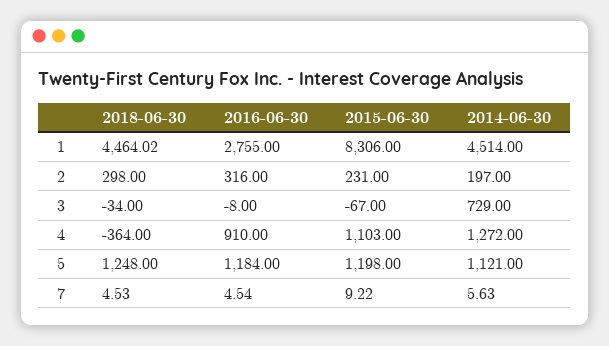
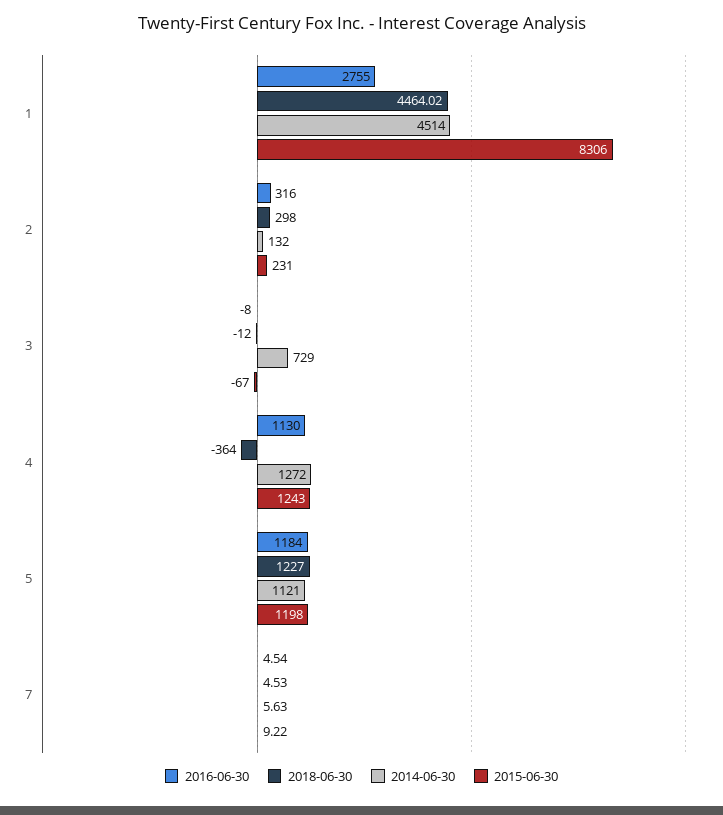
  {
    "2018-06-30": {
      "1": 4464.02,
      "2": 298,
-     "3": -34,
+     "3": -12,
      "4": -364,
-     "5": 1248,
+     "5": 1227,
      "7": 4.53
    },
    "2016-06-30": {
      "1": 2755,
      "2": 316,
      "3": -8,
-     "4": 910,
+     "4": 1130,
      "5": 1184,
      "7": 4.54
    },
    "2015-06-30": {
      "1": 8306,
      "2": 231,
      "3": -67,
-     "4": 1103,
+     "4": 1243,
      "5": 1198,
      "7": 9.22
    },
    "2014-06-30": {
      "1": 4514,
-     "2": 197,
+     "2": 132,
      "3": 729,
      "4": 1272,
      "5": 1121,
      "7": 5.63
    }
  }

